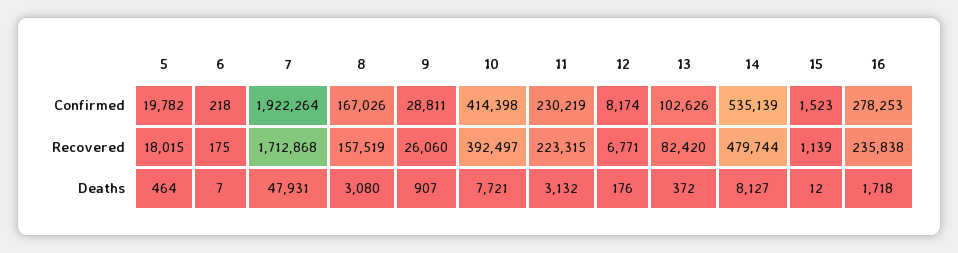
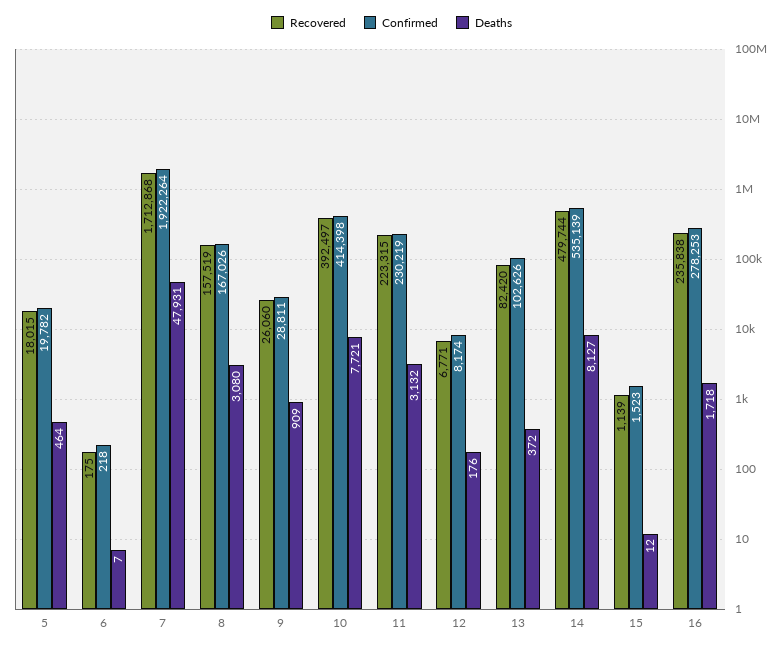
  {
    "Confirmed": {
      "5": 19782,
      "6": 218,
      "7": 1922264,
      "8": 167026,
      "9": 28811,
      "10": 414398,
      "11": 230219,
      "12": 8174,
      "13": 102626,
      "14": 535139,
      "15": 1523,
      "16": 278253
    },
    "Recovered": {
      "5": 18015,
      "6": 175,
      "7": 1712868,
      "8": 157519,
      "9": 26060,
      "10": 392497,
      "11": 223315,
      "12": 6771,
      "13": 82420,
      "14": 479744,
      "15": 1139,
      "16": 235838
    },
    "Deaths": {
      "5": 464,
      "6": 7,
      "7": 47931,
      "8": 3080,
-     "9": 907,
+     "9": 909,
      "10": 7721,
      "11": 3132,
      "12": 176,
      "13": 372,
      "14": 8127,
      "15": 12,
      "16": 1718
    }
  }

